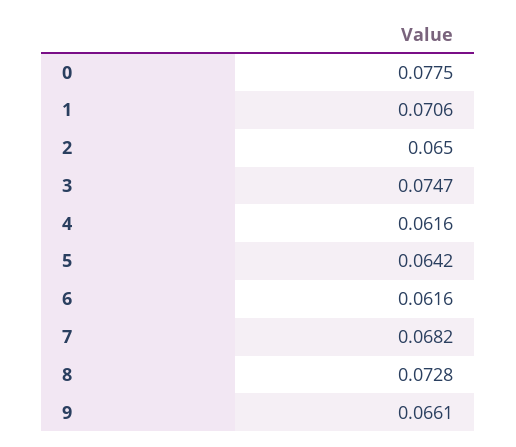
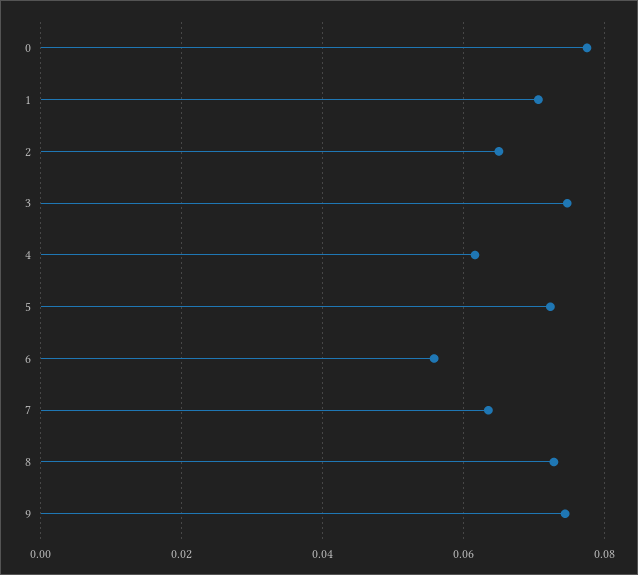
  {
    "0": 0.0775,
    "1": 0.0706,
    "2": 0.065,
    "3": 0.0747,
    "4": 0.0616,
-   "5": 0.0642,
+   "5": 0.072,
-   "6": 0.0616,
+   "6": 0.056,
-   "7": 0.0682,
+   "7": 0.064,
    "8": 0.0728,
-   "9": 0.0661
+   "9": 0.074
  }

